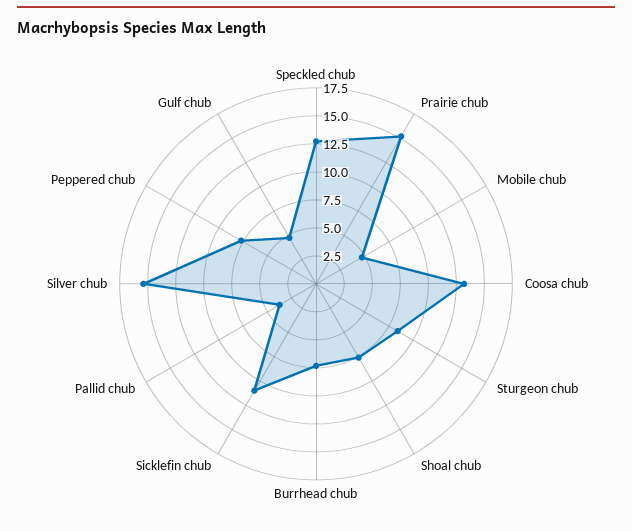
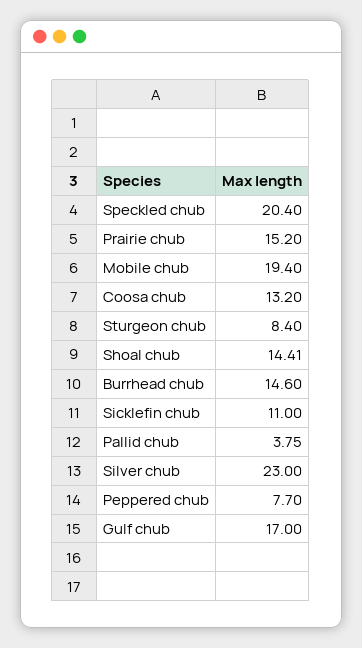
  {
-   "Speckled chub": 12.5,
+   "Speckled chub": 20.4,
    "Prairie chub": 15.2,
-   "Mobile chub": 5,
+   "Mobile chub": 19.4,
    "Coosa chub": 13.2,
    "Sturgeon chub": 8.4,
-   "Shoal chub": 7.5,
+   "Shoal chub": 14.41,
-   "Burrhead chub": 7.5,
+   "Burrhead chub": 14.6,
    "Sicklefin chub": 11,
    "Pallid chub": 3.75,
-   "Silver chub": 15,
+   "Silver chub": 23,
    "Peppered chub": 7.7,
-   "Gulf chub": 5
+   "Gulf chub": 17
  }

